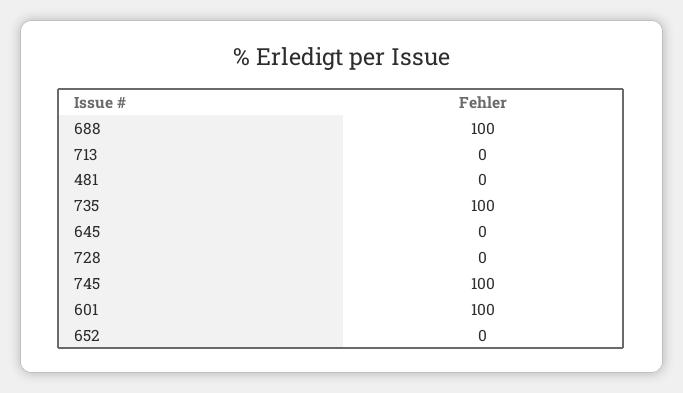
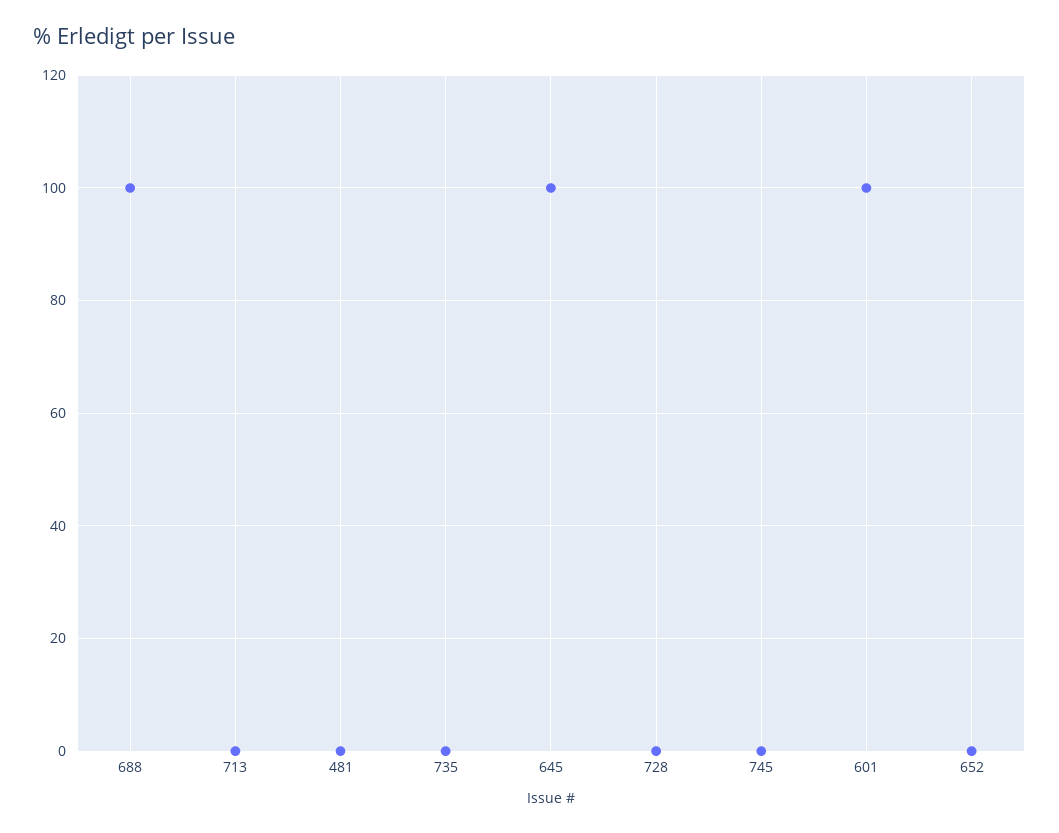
  {
    "688": 100,
    "713": 0,
    "481": 0,
-   "735": 100,
+   "735": 0,
-   "645": 0,
+   "645": 100,
    "728": 0,
-   "745": 100,
+   "745": 0,
    "601": 100,
    "652": 0
  }

